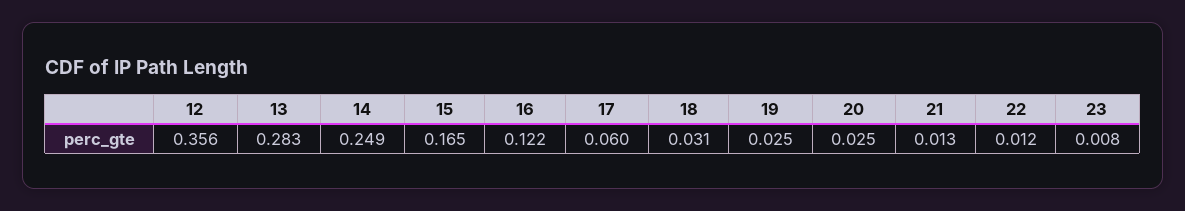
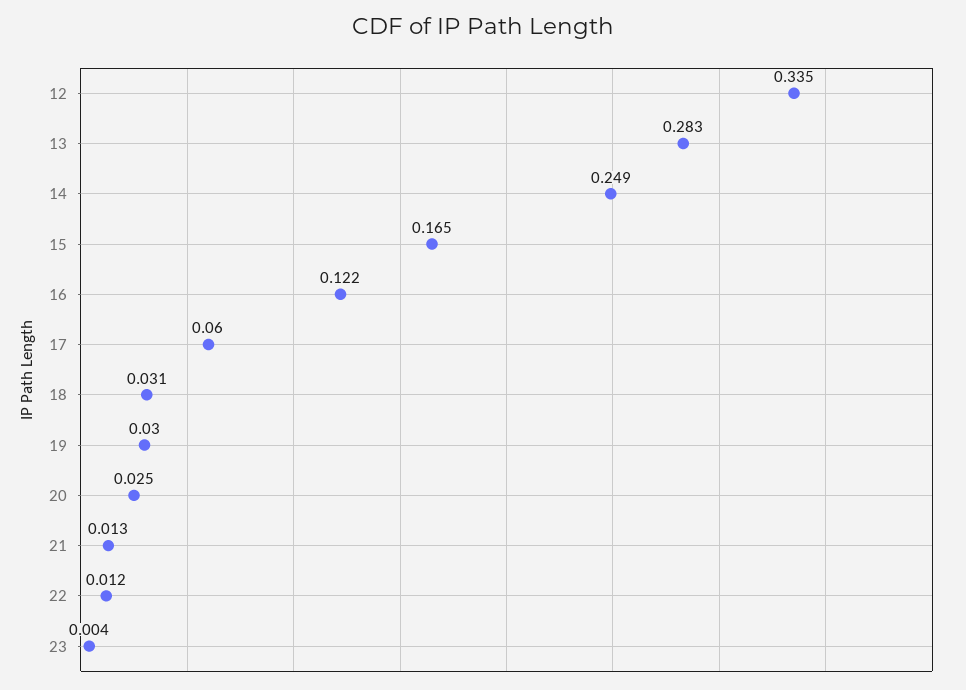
  {
-   "12": 0.356,
+   "12": 0.335,
    "13": 0.283,
    "14": 0.249,
    "15": 0.165,
    "16": 0.122,
    "17": 0.06,
    "18": 0.031,
-   "19": 0.025,
+   "19": 0.03,
    "20": 0.025,
    "21": 0.013,
    "22": 0.012,
-   "23": 0.008
+   "23": 0.004
  }

